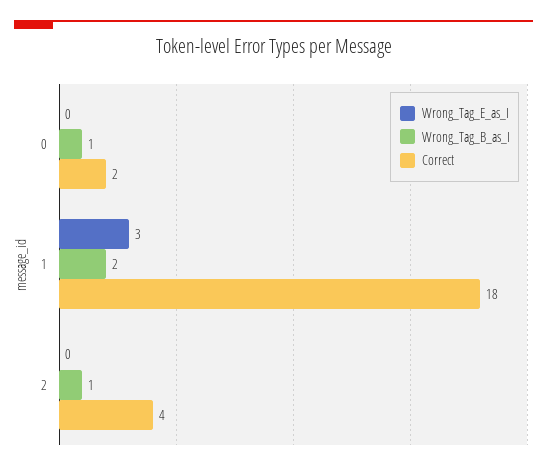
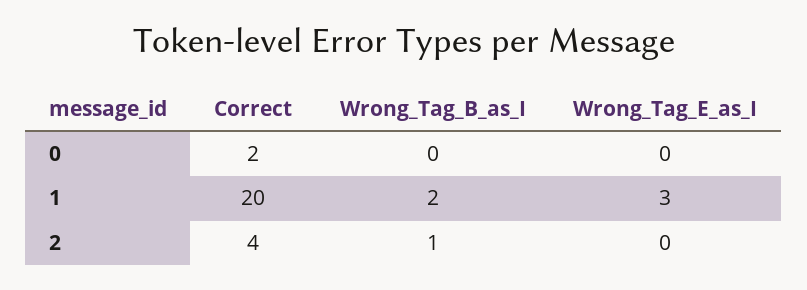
  {
    "Wrong_Tag_E_as_I": {
      "0": 0,
      "1": 3,
      "2": 0
    },
    "Wrong_Tag_B_as_I": {
-     "0": 1,
+     "0": 0,
      "1": 2,
      "2": 1
    },
    "Correct": {
      "0": 2,
-     "1": 18,
+     "1": 20,
      "2": 4
    }
  }

